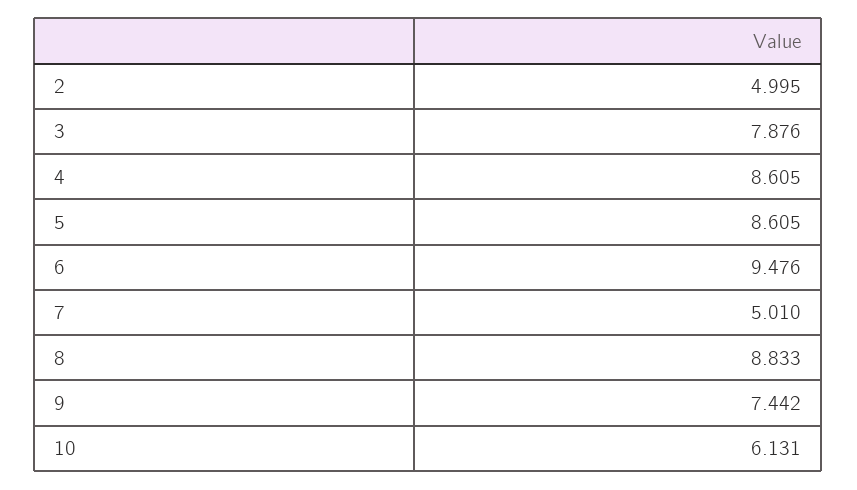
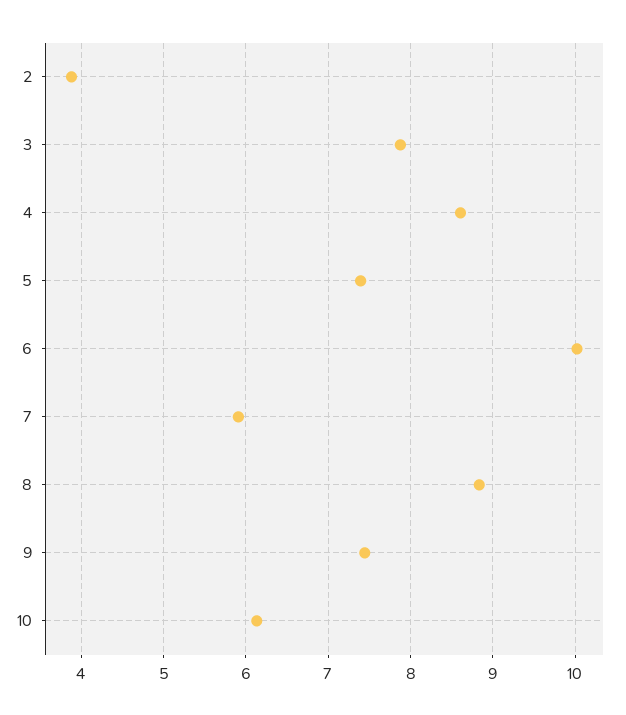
  {
-   "2": 4.995,
+   "2": 3.9,
    "3": 7.876,
    "4": 8.605,
-   "5": 8.605,
+   "5": 7.4,
-   "6": 9.476,
+   "6": 10,
-   "7": 5.01,
+   "7": 5.9,
    "8": 8.833,
    "9": 7.442,
    "10": 6.131
  }

